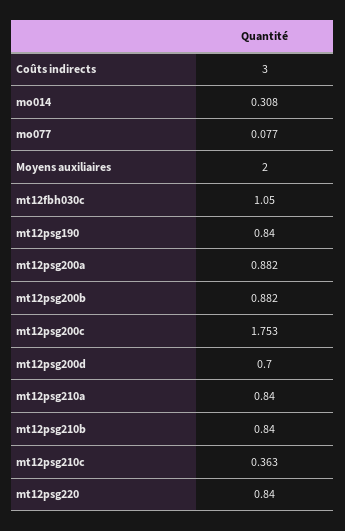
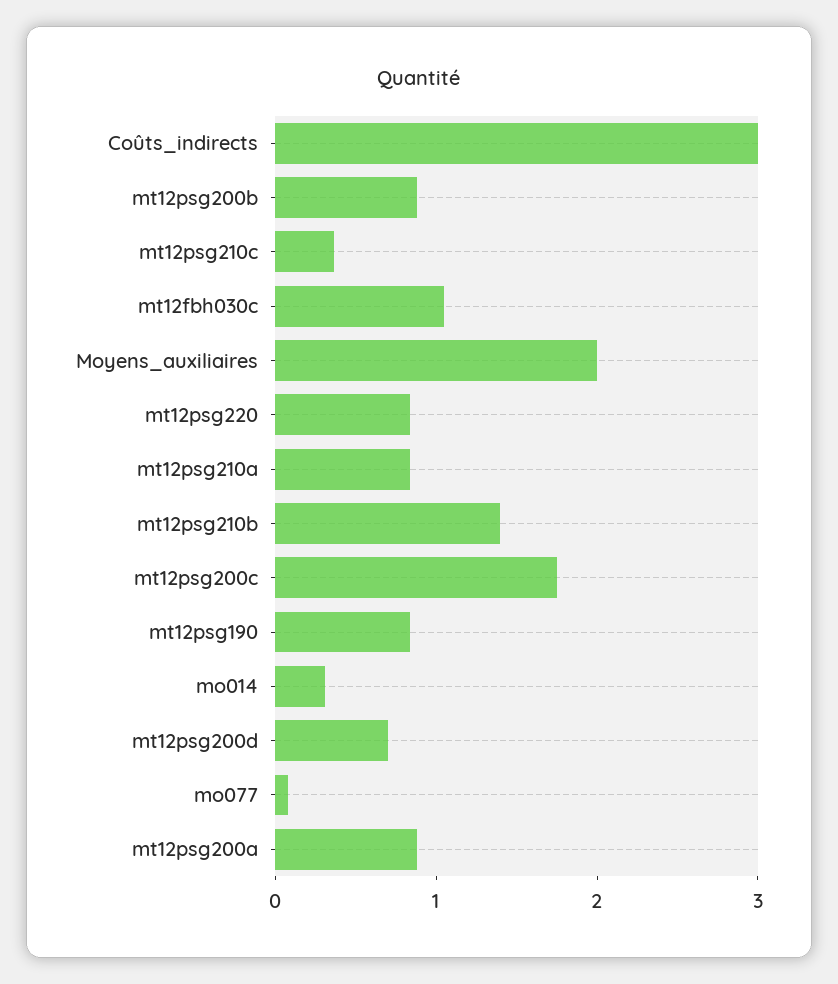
  {
    "Coûts indirects": 3,
    "mo014": 0.308,
    "mo077": 0.077,
    "Moyens auxiliaires": 2,
    "mt12fbh030c": 1.05,
    "mt12psg190": 0.84,
    "mt12psg200a": 0.882,
    "mt12psg200b": 0.882,
    "mt12psg200c": 1.753,
    "mt12psg200d": 0.7,
    "mt12psg210a": 0.84,
-   "mt12psg210b": 0.84,
+   "mt12psg210b": 1.4,
    "mt12psg210c": 0.363,
    "mt12psg220": 0.84
  }

